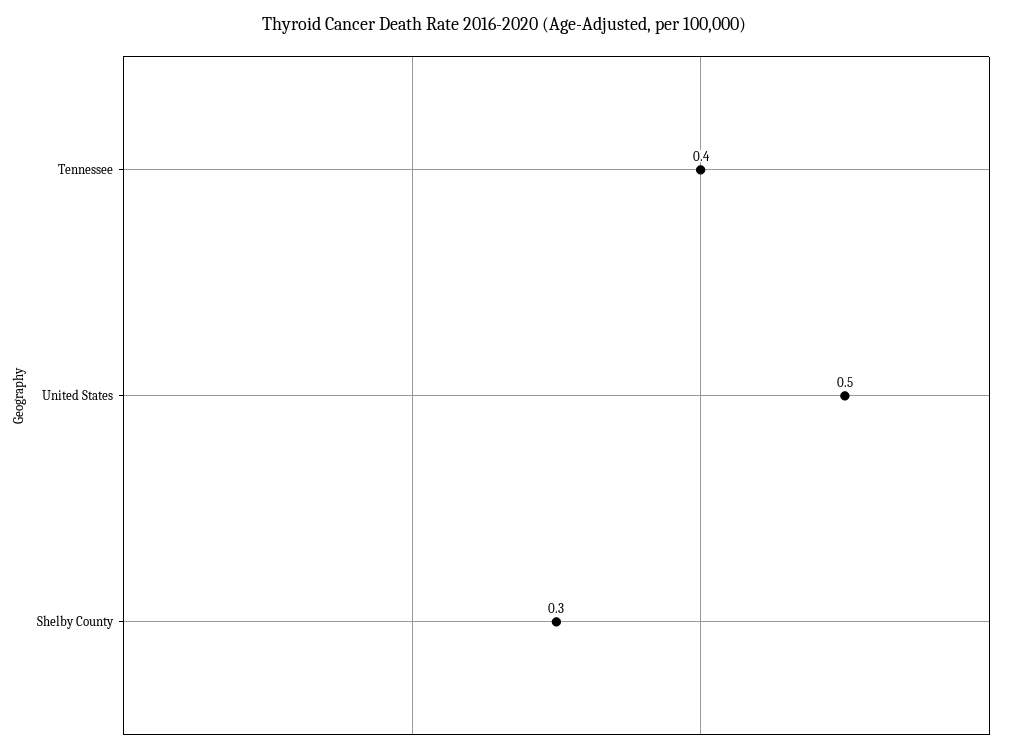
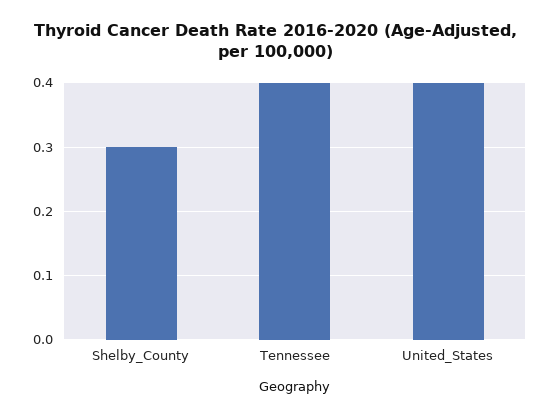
  {
    "Tennessee": 0.4,
-   "United States": 0.5,
+   "United States": 0.4,
    "Shelby County": 0.3
  }

